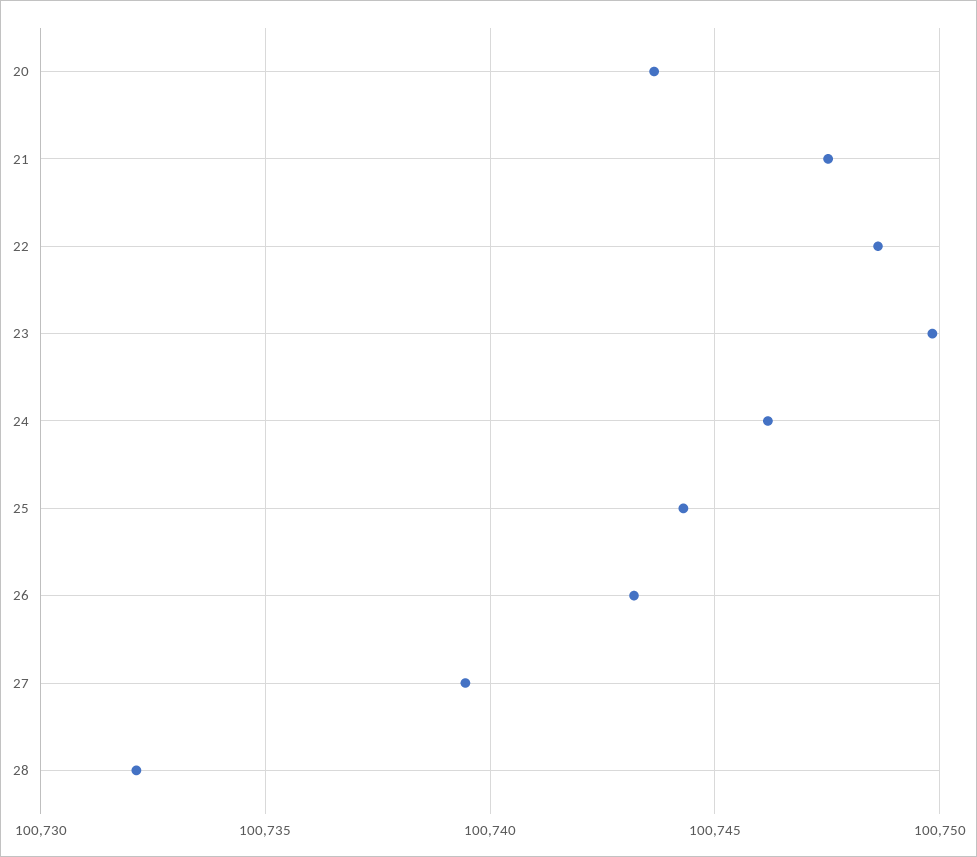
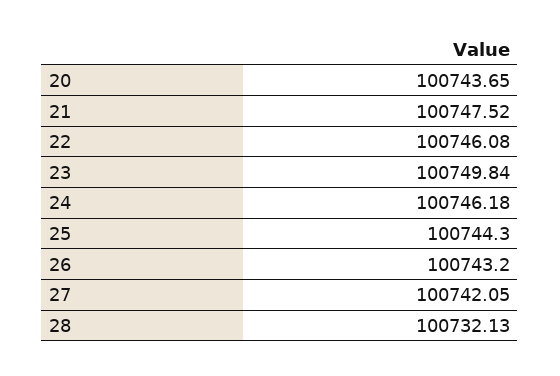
  {
    "20": 100743.65,
    "21": 100747.52,
-   "22": 100748.5,
+   "22": 100746.08,
    "23": 100749.84,
    "24": 100746.18,
    "25": 100744.3,
    "26": 100743.2,
-   "27": 100739.5,
+   "27": 100742.05,
    "28": 100732.13
  }

